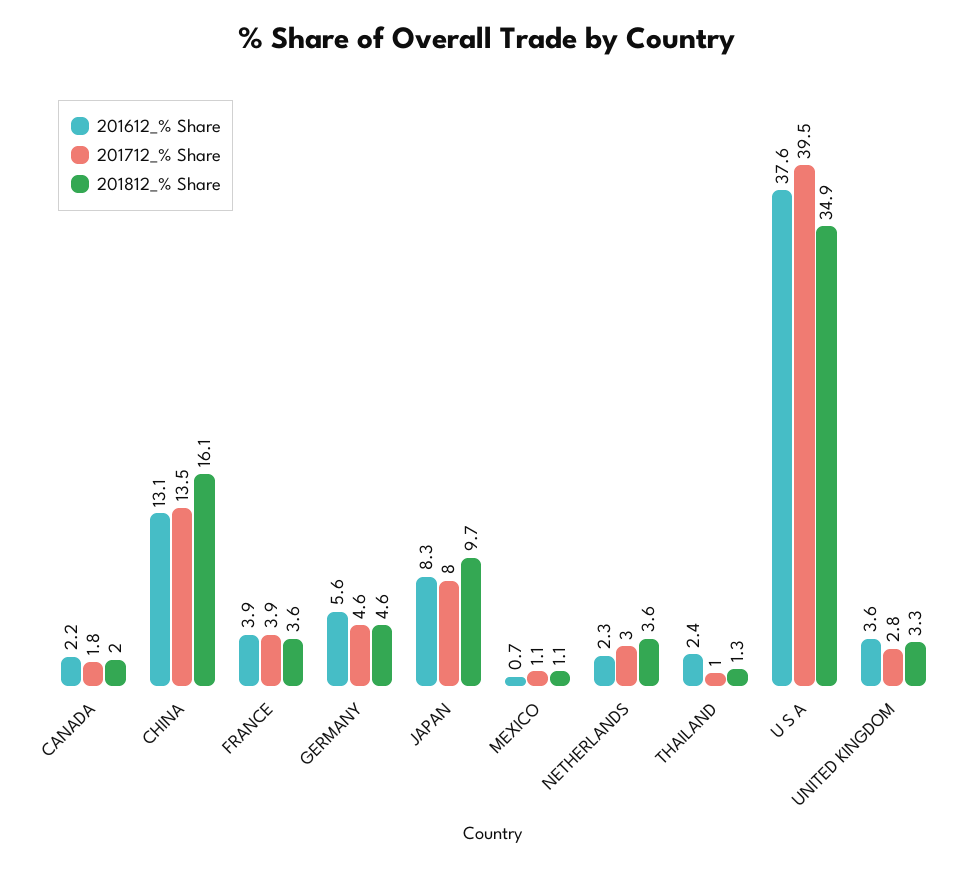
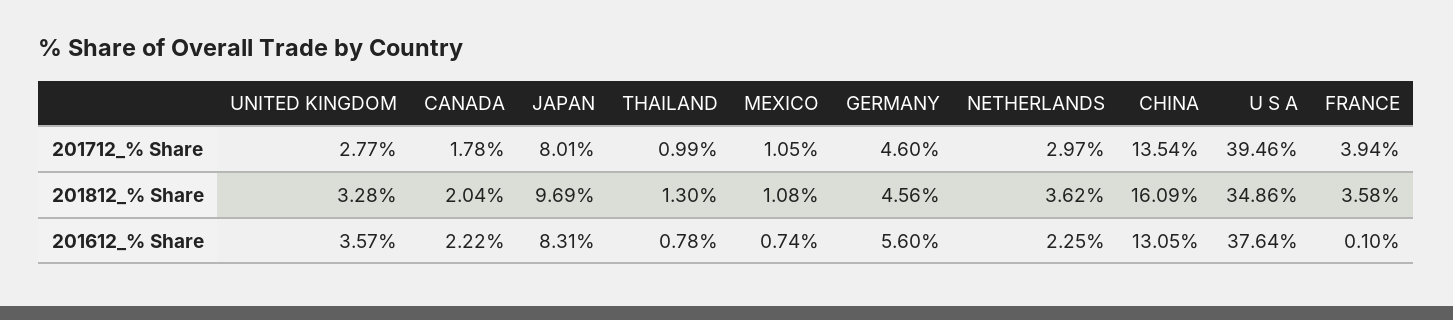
  {
    "201612_% Share": {
      "CANADA": 2.22,
      "CHINA": 13.05,
-     "FRANCE": 3.9,
+     "FRANCE": 0.1,
      "GERMANY": 5.6,
      "JAPAN": 8.31,
      "MEXICO": 0.74,
      "NETHERLANDS": 2.25,
-     "THAILAND": 2.4,
+     "THAILAND": 0.78,
      "U S A": 37.64,
      "UNITED KINGDOM": 3.57
    },
    "201712_% Share": {
      "CANADA": 1.78,
      "CHINA": 13.54,
      "FRANCE": 3.94,
      "GERMANY": 4.6,
      "JAPAN": 8.01,
      "MEXICO": 1.05,
      "NETHERLANDS": 2.97,
      "THAILAND": 0.99,
      "U S A": 39.46,
      "UNITED KINGDOM": 2.77
    },
    "201812_% Share": {
      "CANADA": 2.04,
      "CHINA": 16.09,
      "FRANCE": 3.58,
      "GERMANY": 4.56,
      "JAPAN": 9.69,
      "MEXICO": 1.08,
      "NETHERLANDS": 3.62,
      "THAILAND": 1.3,
      "U S A": 34.86,
      "UNITED KINGDOM": 3.28
    }
  }

